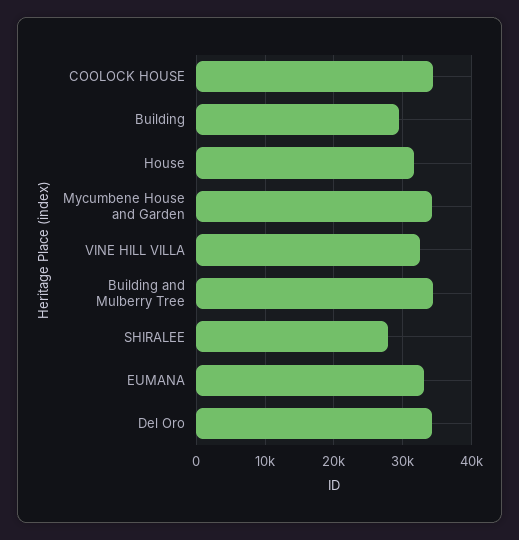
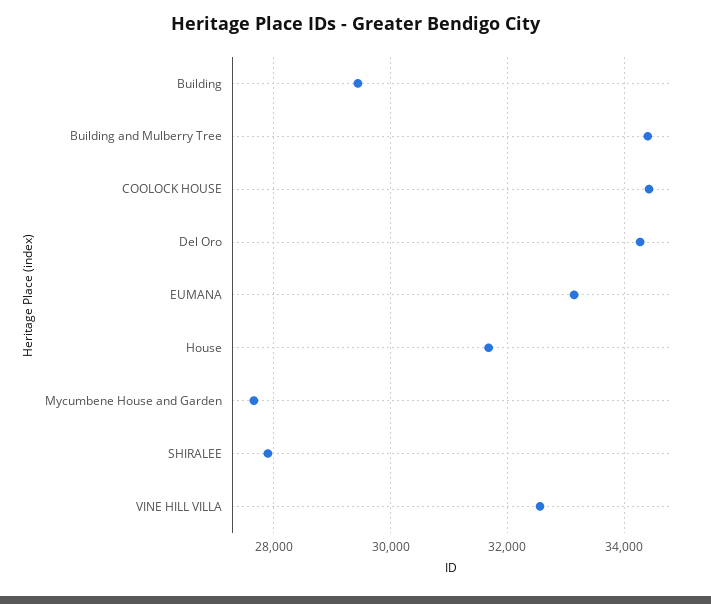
  {
    "COOLOCK HOUSE": 34400,
    "Building": 29400,
    "House": 31600,
-   "Mycumbene House and Garden": 34000,
+   "Mycumbene House and Garden": 27600,
    "VINE HILL VILLA": 32600,
    "Building and Mulberry Tree": 34400,
    "SHIRALEE": 28000,
    "EUMANA": 33200,
    "Del Oro": 34200
  }

